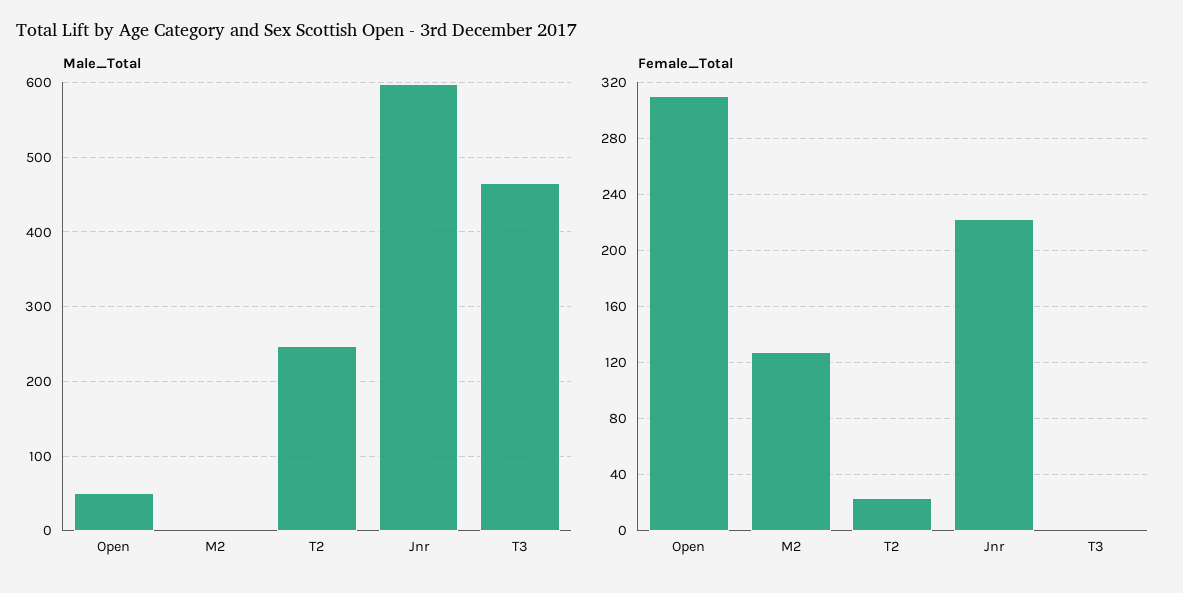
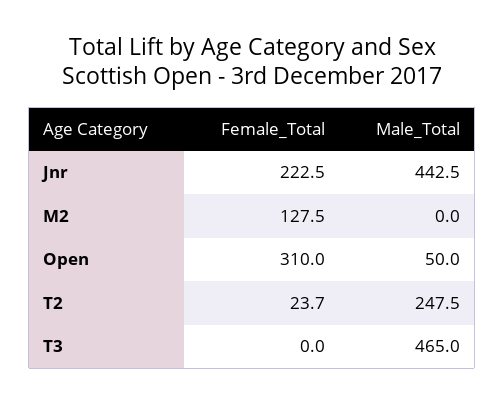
  {
    "Male_Total": {
      "Open": 50,
      "M2": 0,
      "T2": 247.5,
-     "Jnr": 600,
+     "Jnr": 442.5,
      "T3": 465
    },
    "Female_Total": {
      "Open": 310,
      "M2": 127.5,
      "T2": 23.7,
      "Jnr": 222.5,
      "T3": 0
    }
  }

